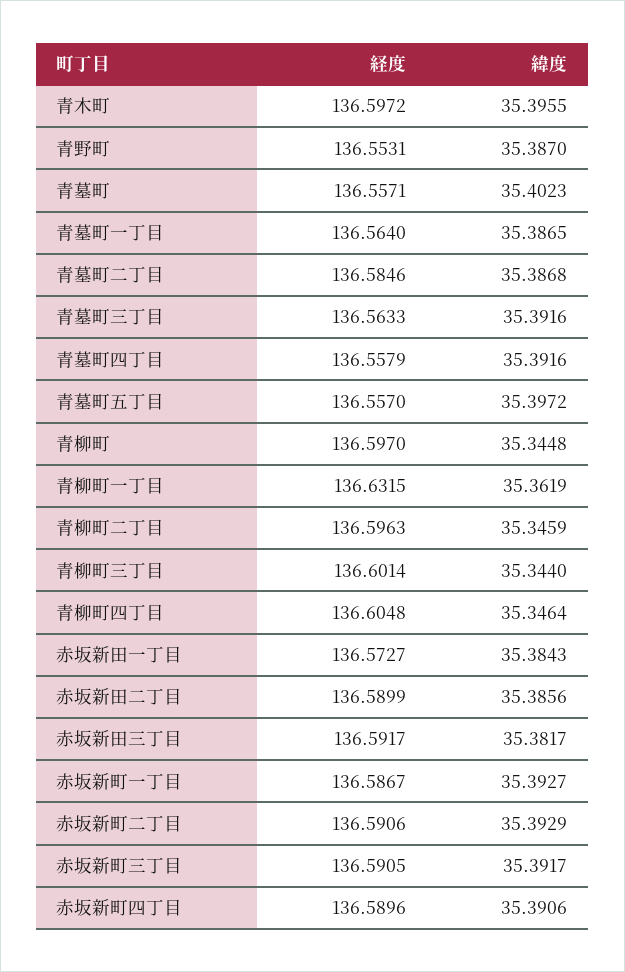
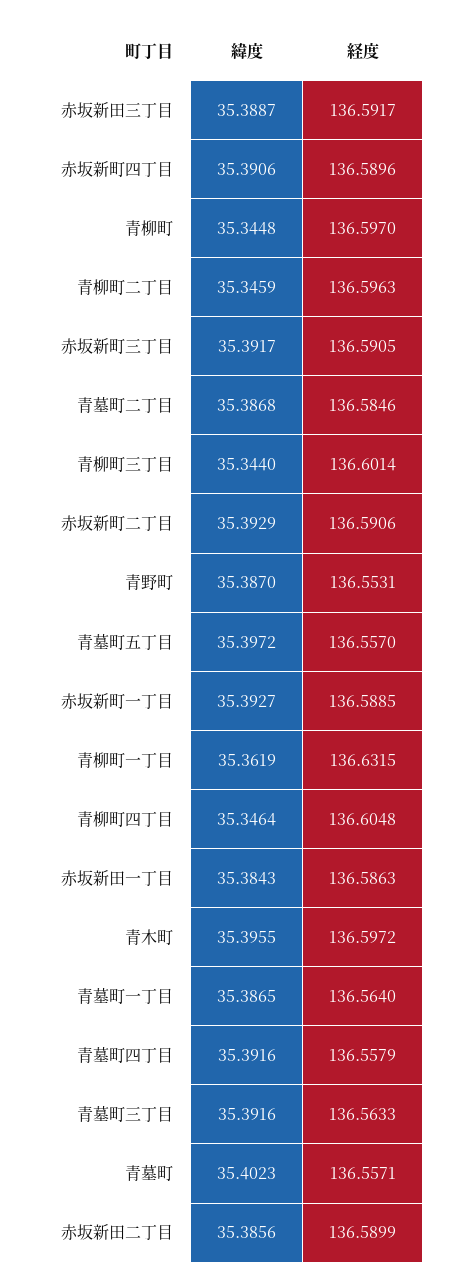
  {
    "経度": {
      "青木町": 136.5972,
      "青野町": 136.5531,
      "青墓町": 136.5571,
      "青墓町一丁目": 136.564,
      "青墓町二丁目": 136.5846,
      "青墓町三丁目": 136.5633,
      "青墓町四丁目": 136.5579,
      "青墓町五丁目": 136.557,
      "青柳町": 136.597,
      "青柳町一丁目": 136.6315,
      "青柳町二丁目": 136.5963,
      "青柳町三丁目": 136.6014,
      "青柳町四丁目": 136.6048,
-     "赤坂新田一丁目": 136.5727,
+     "赤坂新田一丁目": 136.5863,
      "赤坂新田二丁目": 136.5899,
      "赤坂新田三丁目": 136.5917,
-     "赤坂新町一丁目": 136.5867,
+     "赤坂新町一丁目": 136.5885,
      "赤坂新町二丁目": 136.5906,
      "赤坂新町三丁目": 136.5905,
      "赤坂新町四丁目": 136.5896
    },
    "緯度": {
      "青木町": 35.3955,
      "青野町": 35.387,
      "青墓町": 35.4023,
      "青墓町一丁目": 35.3865,
      "青墓町二丁目": 35.3868,
      "青墓町三丁目": 35.3916,
      "青墓町四丁目": 35.3916,
      "青墓町五丁目": 35.3972,
      "青柳町": 35.3448,
      "青柳町一丁目": 35.3619,
      "青柳町二丁目": 35.3459,
      "青柳町三丁目": 35.344,
      "青柳町四丁目": 35.3464,
      "赤坂新田一丁目": 35.3843,
      "赤坂新田二丁目": 35.3856,
-     "赤坂新田三丁目": 35.3817,
+     "赤坂新田三丁目": 35.3887,
      "赤坂新町一丁目": 35.3927,
      "赤坂新町二丁目": 35.3929,
      "赤坂新町三丁目": 35.3917,
      "赤坂新町四丁目": 35.3906
    }
  }

